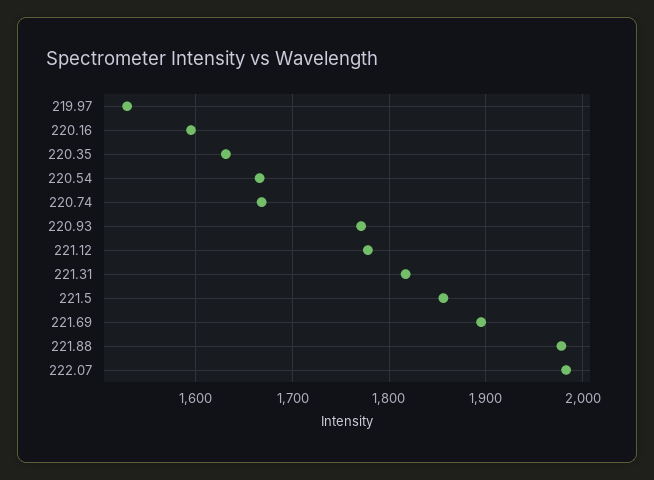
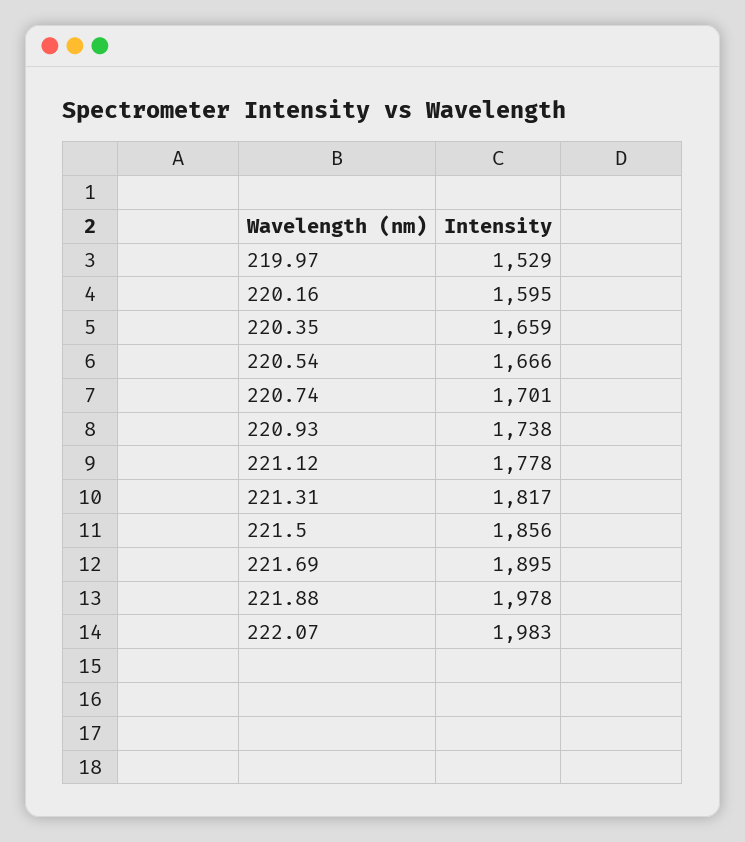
  {
    "219.97": 1529,
    "220.16": 1595,
-   "220.35": 1630,
+   "220.35": 1659,
    "220.54": 1666,
-   "220.74": 1670,
+   "220.74": 1701,
-   "220.93": 1770,
+   "220.93": 1738,
    "221.12": 1778,
    "221.31": 1817,
    "221.5": 1856,
    "221.69": 1895,
    "221.88": 1978,
    "222.07": 1983
  }

